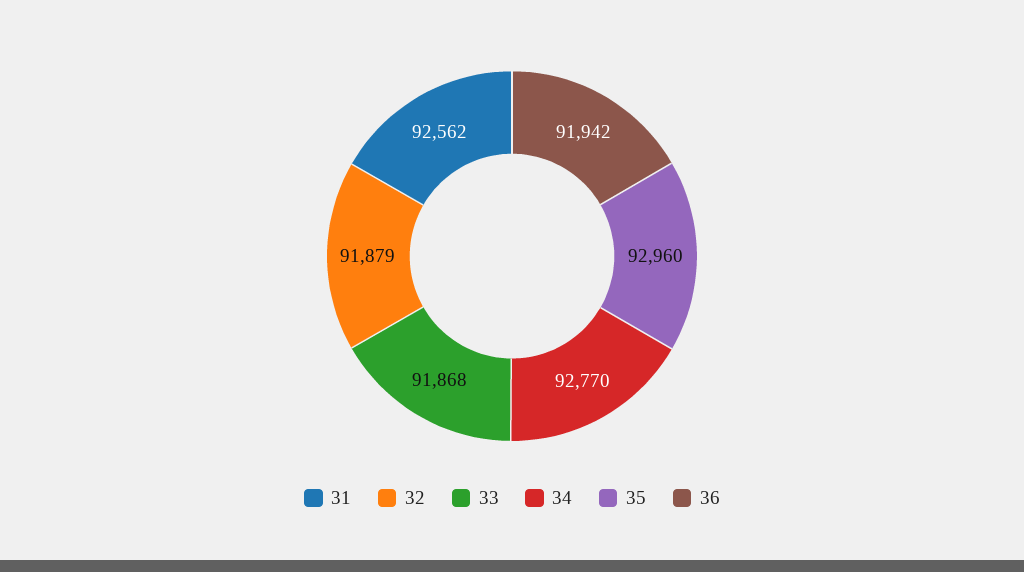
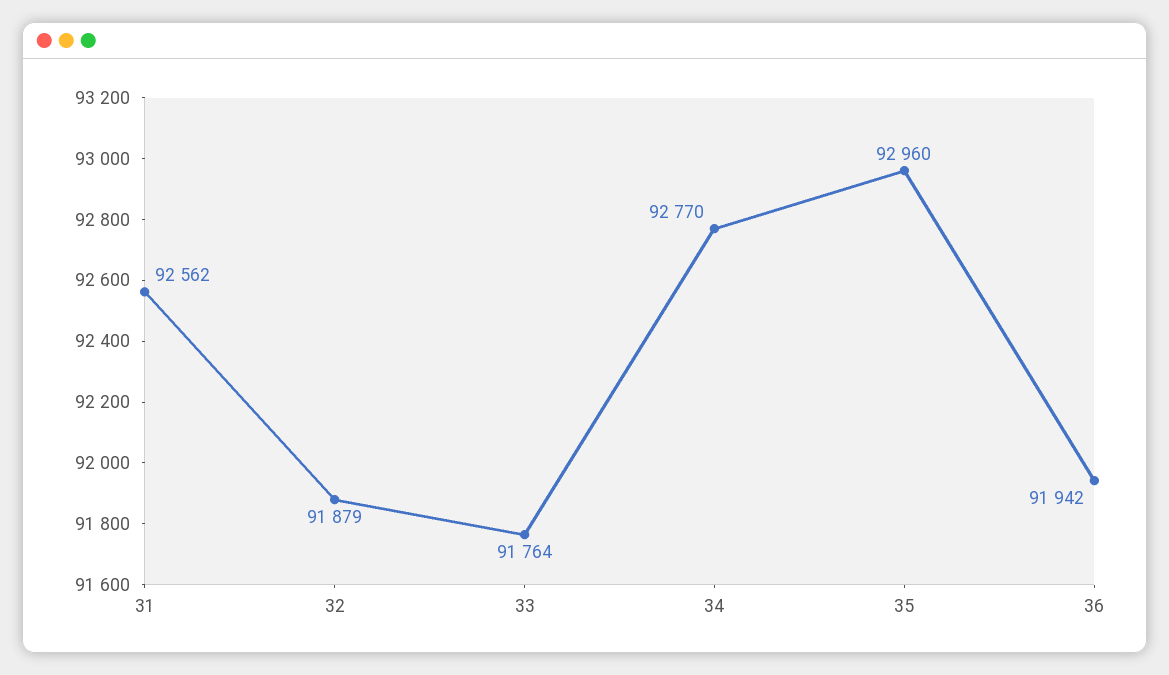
  {
    "31": 92562,
    "32": 91879,
-   "33": 91868,
+   "33": 91764,
    "34": 92770,
    "35": 92960,
    "36": 91942
  }

